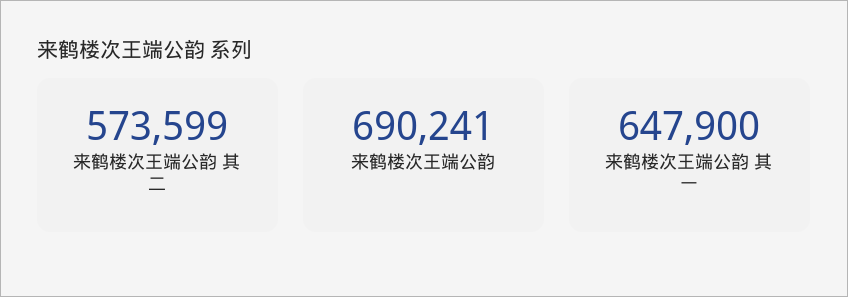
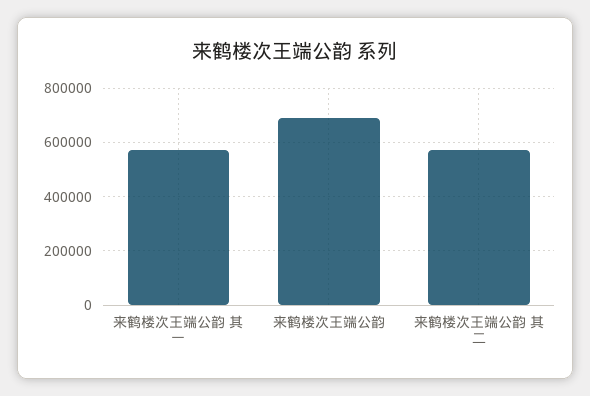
  {
    "来鹤楼次王端公韵 其二": 573599,
    "来鹤楼次王端公韵": 690241,
-   "来鹤楼次王端公韵 其一": 647900
+   "来鹤楼次王端公韵 其一": 575000
  }

